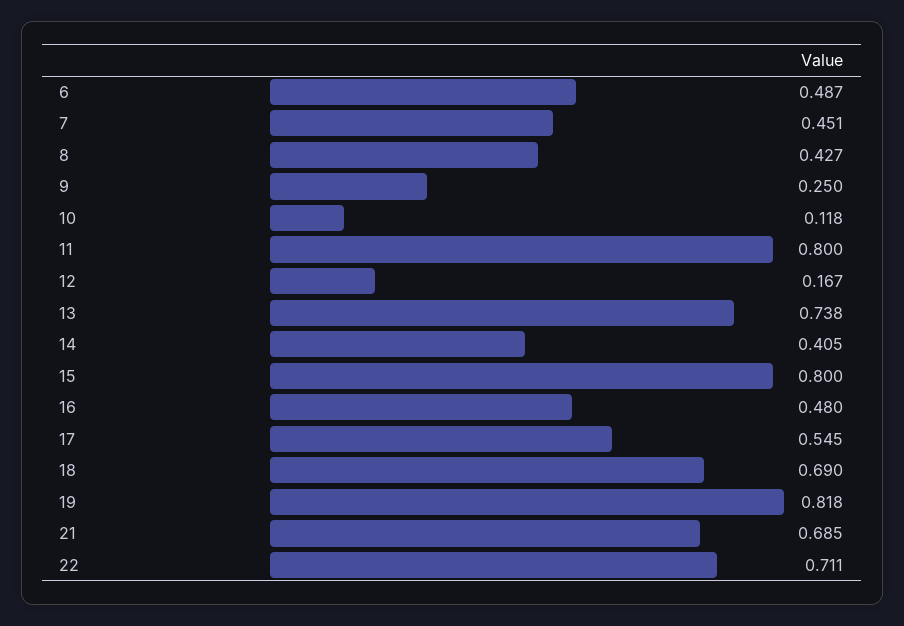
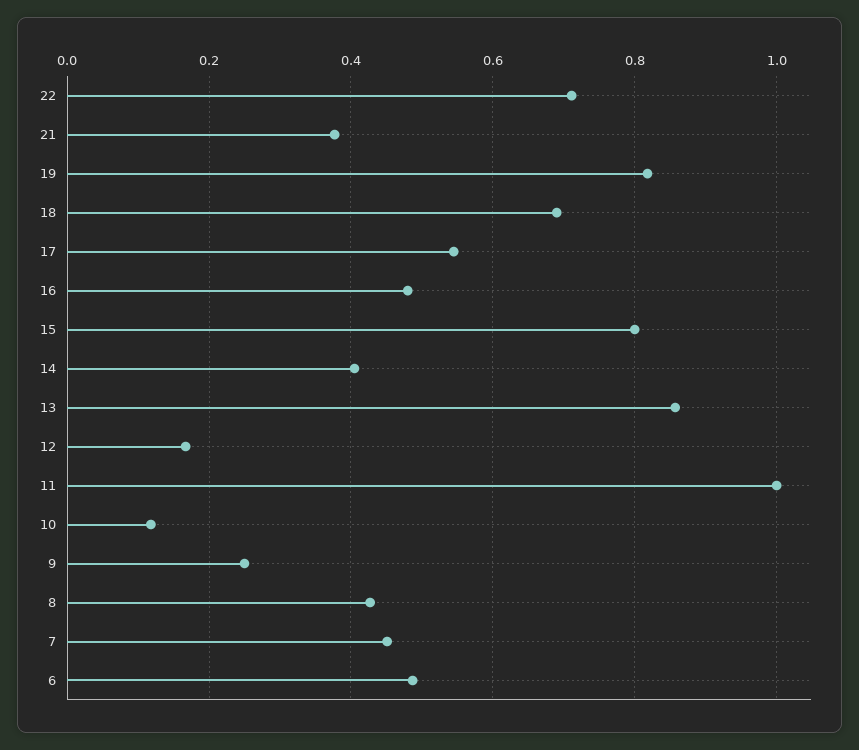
  {
    "6": 0.487,
    "7": 0.451,
    "8": 0.427,
    "9": 0.25,
    "10": 0.118,
-   "11": 0.8,
+   "11": 1,
    "12": 0.167,
-   "13": 0.738,
+   "13": 0.86,
    "14": 0.405,
    "15": 0.8,
    "16": 0.48,
    "17": 0.545,
    "18": 0.69,
    "19": 0.818,
-   "21": 0.685,
+   "21": 0.38,
    "22": 0.711
  }

